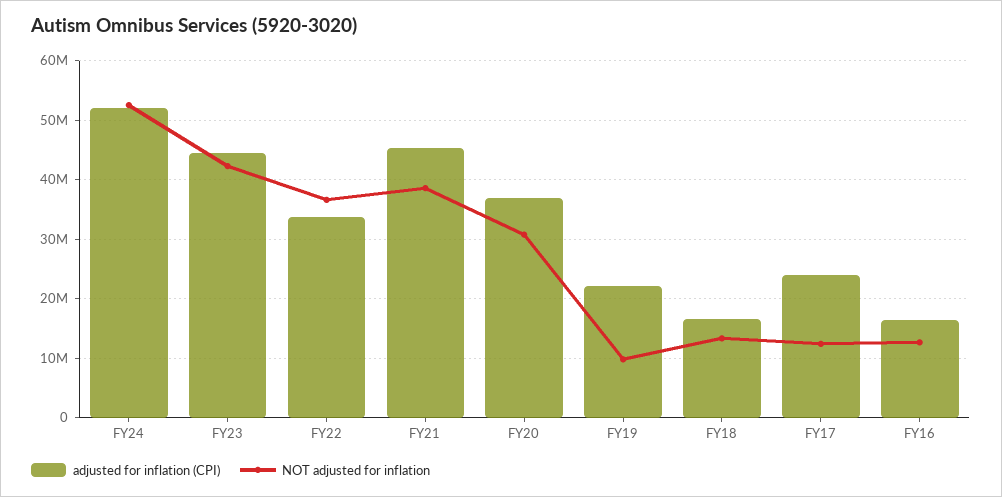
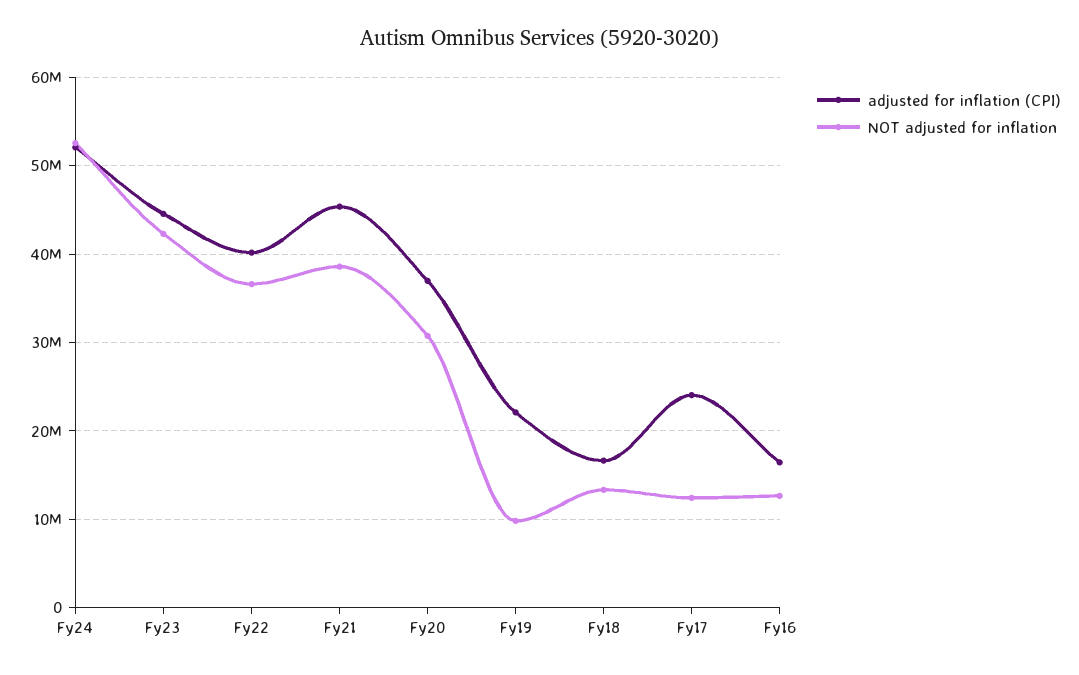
  {
    "adjusted for inflation (CPI)": {
      "FY24": 52000000,
      "FY23": 45000000,
-     "FY22": 34000000,
+     "FY22": 40000000,
      "FY21": 45000000,
      "FY20": 37000000,
      "FY19": 22000000,
      "FY18": 17000000,
      "FY17": 24000000,
      "FY16": 16000000
    },
    "NOT adjusted for inflation": {
      "FY24": 53000000,
      "FY23": 42000000,
      "FY22": 37000000,
      "FY21": 39000000,
      "FY20": 31000000,
      "FY19": 10000000,
      "FY18": 13000000,
      "FY17": 12000000,
      "FY16": 13000000
    }
  }

